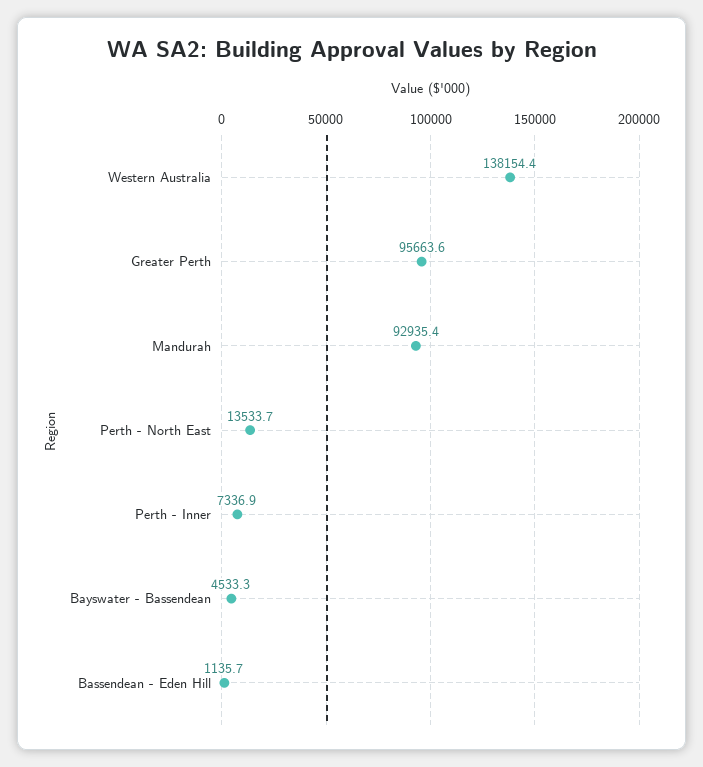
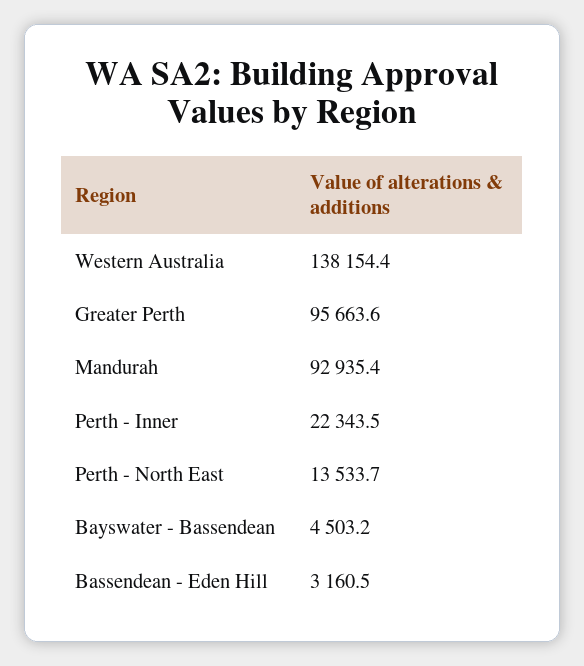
  {
    "Western Australia": 138154.4,
    "Greater Perth": 95663.6,
    "Mandurah": 92935.4,
    "Perth - North East": 13533.7,
-   "Perth - Inner": 7336.9,
+   "Perth - Inner": 22343.5,
-   "Bayswater - Bassendean": 4533.3,
+   "Bayswater - Bassendean": 4503.2,
-   "Bassendean - Eden Hill": 1135.7
+   "Bassendean - Eden Hill": 3160.5
  }

